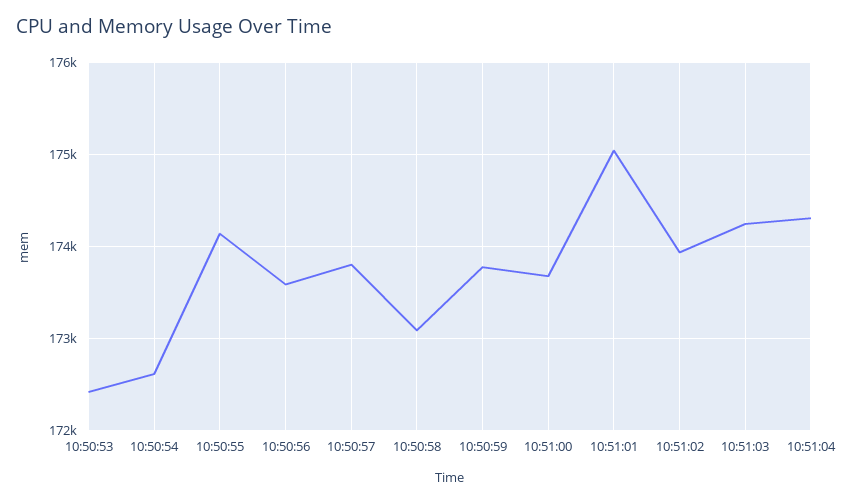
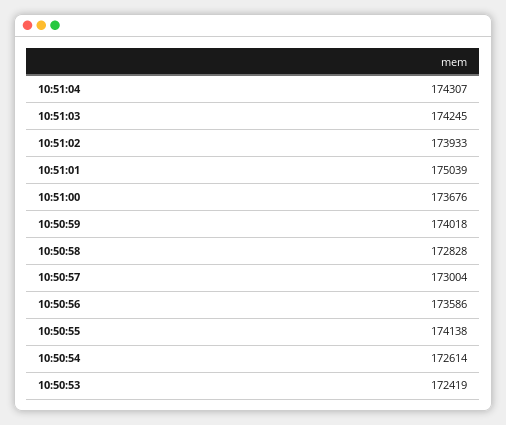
  {
    "10:50:53": 172419,
    "10:50:54": 172614,
    "10:50:55": 174138,
    "10:50:56": 173586,
-   "10:50:57": 173800,
+   "10:50:57": 173004,
-   "10:50:58": 173100,
+   "10:50:58": 172828,
-   "10:50:59": 173800,
+   "10:50:59": 174018,
    "10:51:00": 173676,
    "10:51:01": 175039,
    "10:51:02": 173933,
    "10:51:03": 174245,
    "10:51:04": 174307
  }

